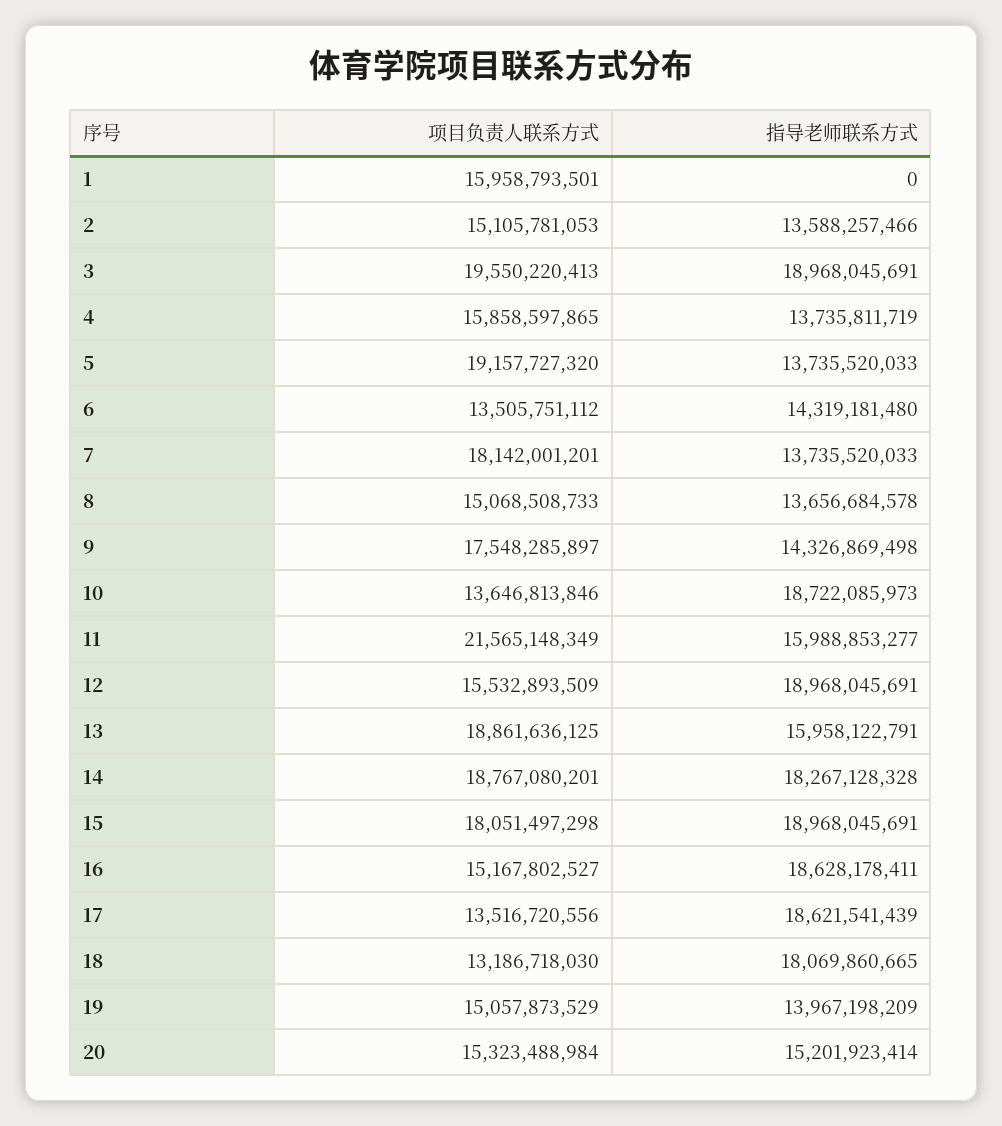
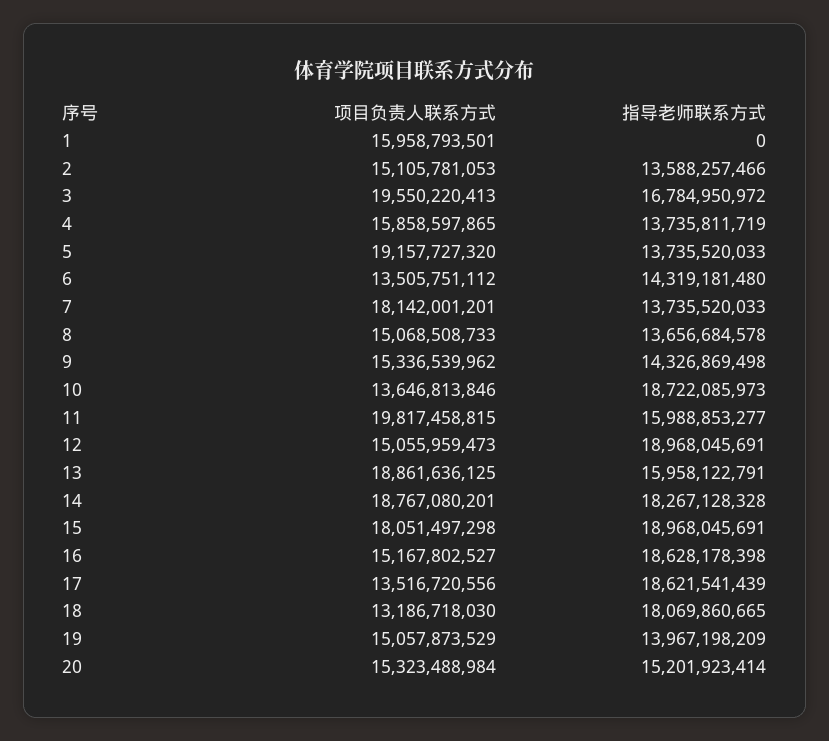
  {
    "项目负责人联系方式": {
      "1": 15958793501,
      "2": 15105781053,
      "3": 19550220413,
      "4": 15858597865,
      "5": 19157727320,
      "6": 13505751112,
      "7": 18142001201,
      "8": 15068508733,
-     "9": 17548285897,
+     "9": 15336539962,
      "10": 13646813846,
-     "11": 21565148349,
+     "11": 19817458815,
-     "12": 15532893509,
+     "12": 15055959473,
      "13": 18861636125,
      "14": 18767080201,
      "15": 18051497298,
      "16": 15167802527,
      "17": 13516720556,
      "18": 13186718030,
      "19": 15057873529,
      "20": 15323488984
    },
    "指导老师联系方式": {
      "1": 0,
      "2": 13588257466,
-     "3": 18968045691,
+     "3": 16784950972,
      "4": 13735811719,
      "5": 13735520033,
      "6": 14319181480,
      "7": 13735520033,
      "8": 13656684578,
      "9": 14326869498,
      "10": 18722085973,
      "11": 15988853277,
      "12": 18968045691,
      "13": 15958122791,
      "14": 18267128328,
      "15": 18968045691,
-     "16": 18628178411,
+     "16": 18628178398,
      "17": 18621541439,
      "18": 18069860665,
      "19": 13967198209,
      "20": 15201923414
    }
  }

